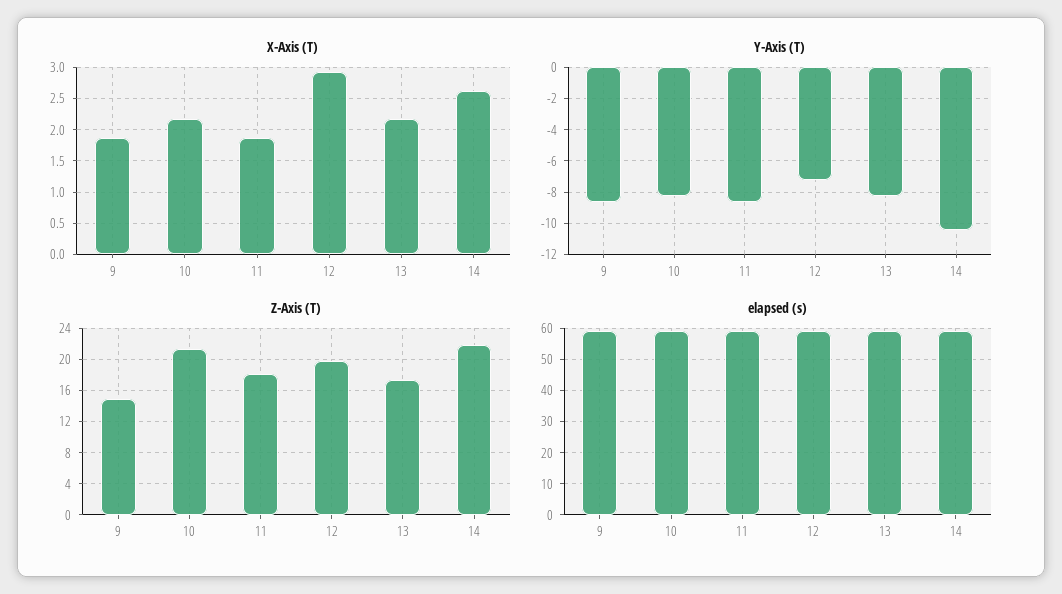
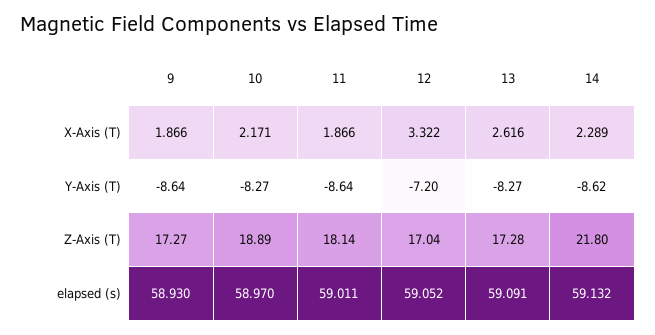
  {
    "X-Axis (T)": {
      "9": 1.866,
      "10": 2.171,
      "11": 1.866,
-     "12": 2.9,
+     "12": 3.322,
-     "13": 2.2,
+     "13": 2.616,
-     "14": 2.6
+     "14": 2.289
    },
    "Y-Axis (T)": {
      "9": -8.64,
      "10": -8.27,
      "11": -8.64,
      "12": -7.2,
      "13": -8.27,
-     "14": -10.5
+     "14": -8.62
    },
    "Z-Axis (T)": {
-     "9": 15,
+     "9": 17.27,
-     "10": 21,
+     "10": 18.89,
      "11": 18.14,
-     "12": 20,
+     "12": 17.04,
      "13": 17.28,
      "14": 21.8
    },
    "elapsed (s)": {
      "9": 58.93,
      "10": 58.97,
      "11": 59.011,
      "12": 59.052,
      "13": 59.091,
      "14": 59.132
    }
  }

